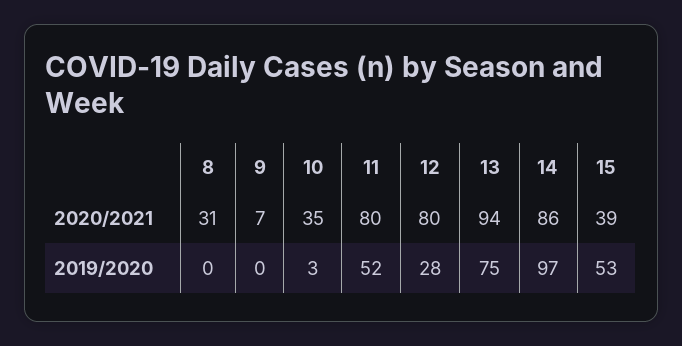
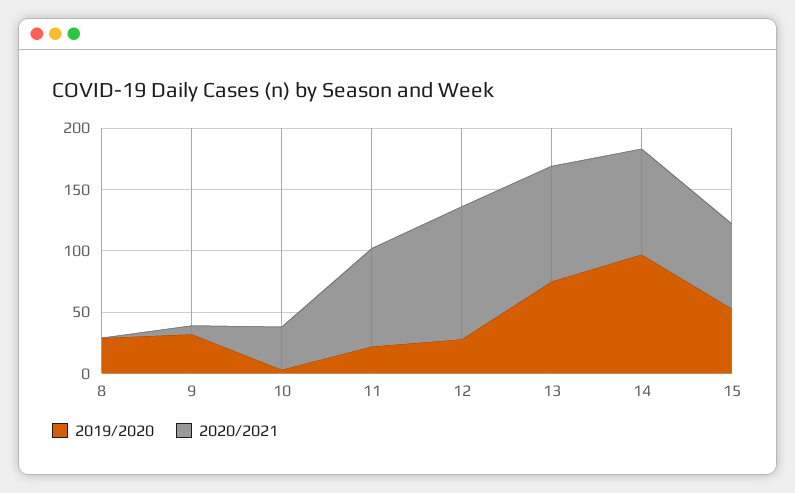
  {
    "2020/2021": {
-     "8": 31,
+     "8": 0,
      "9": 7,
      "10": 35,
      "11": 80,
-     "12": 80,
+     "12": 110,
      "13": 94,
      "14": 86,
-     "15": 39
+     "15": 70
    },
    "2019/2020": {
-     "8": 0,
+     "8": 30,
-     "9": 0,
+     "9": 30,
      "10": 3,
-     "11": 52,
+     "11": 20,
      "12": 28,
      "13": 75,
      "14": 97,
      "15": 53
    }
  }

